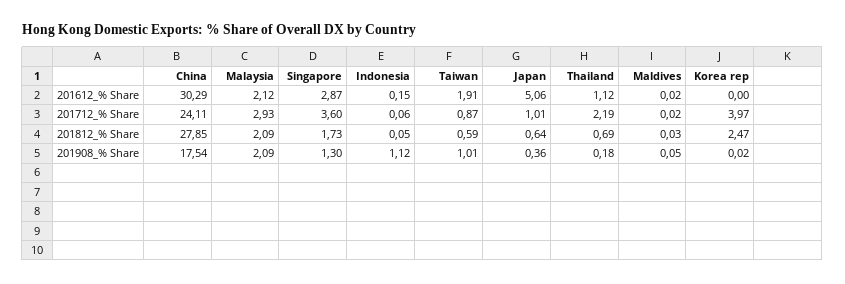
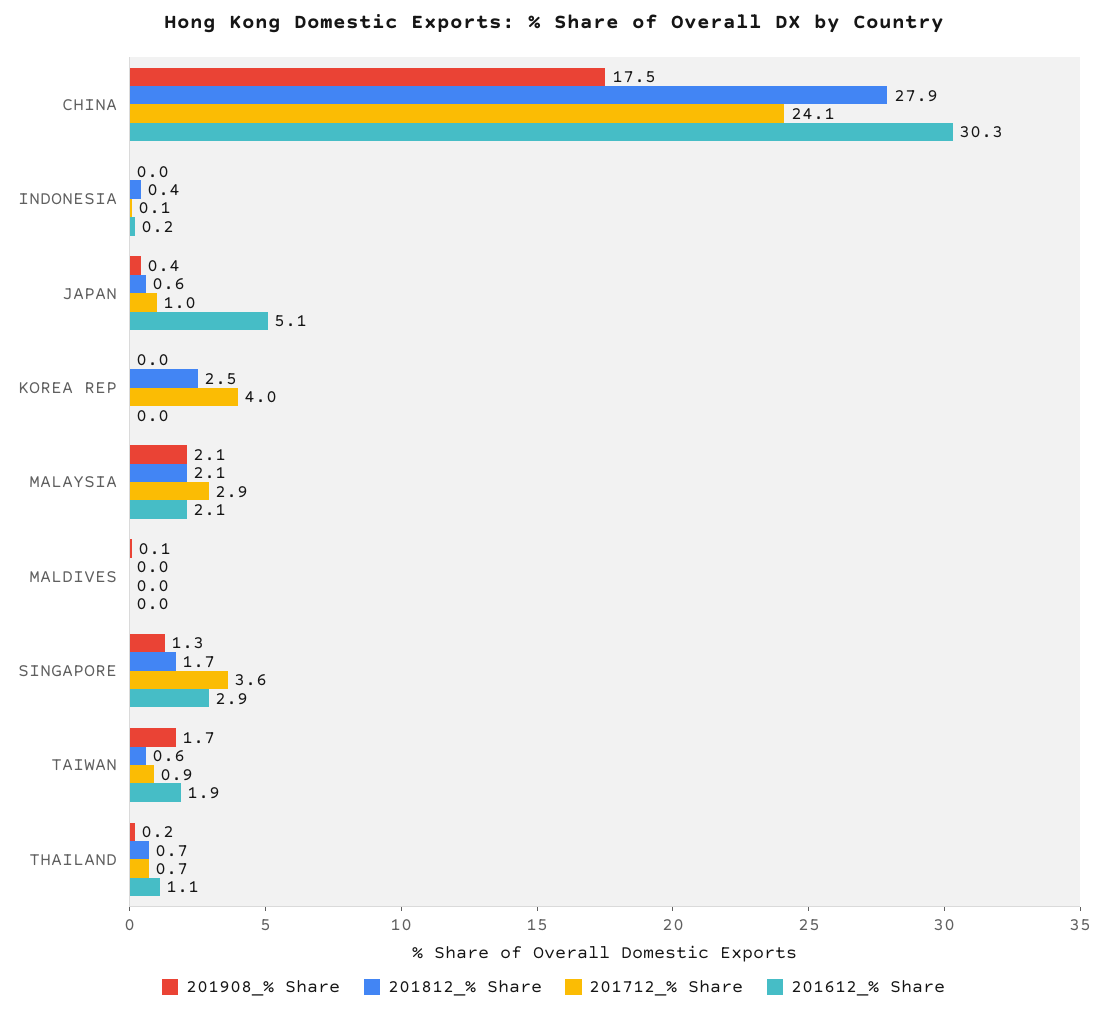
  {
    "201612_% Share": {
      "China": 30.29,
      "Malaysia": 2.12,
      "Singapore": 2.87,
      "Indonesia": 0.15,
      "Taiwan": 1.91,
      "Japan": 5.06,
      "Thailand": 1.12,
      "Maldives": 0.02,
      "Korea rep": 0
    },
    "201712_% Share": {
      "China": 24.11,
      "Malaysia": 2.93,
      "Singapore": 3.6,
      "Indonesia": 0.06,
      "Taiwan": 0.87,
      "Japan": 1.01,
-     "Thailand": 2.19,
+     "Thailand": 0.7,
      "Maldives": 0.02,
      "Korea rep": 3.97
    },
    "201812_% Share": {
      "China": 27.85,
      "Malaysia": 2.09,
      "Singapore": 1.73,
-     "Indonesia": 0.05,
+     "Indonesia": 0.4,
      "Taiwan": 0.59,
      "Japan": 0.64,
      "Thailand": 0.69,
      "Maldives": 0.03,
      "Korea rep": 2.47
    },
    "201908_% Share": {
      "China": 17.54,
      "Malaysia": 2.09,
      "Singapore": 1.3,
-     "Indonesia": 1.12,
+     "Indonesia": 0,
-     "Taiwan": 1.01,
+     "Taiwan": 1.7,
      "Japan": 0.36,
      "Thailand": 0.18,
      "Maldives": 0.05,
      "Korea rep": 0.02
    }
  }

